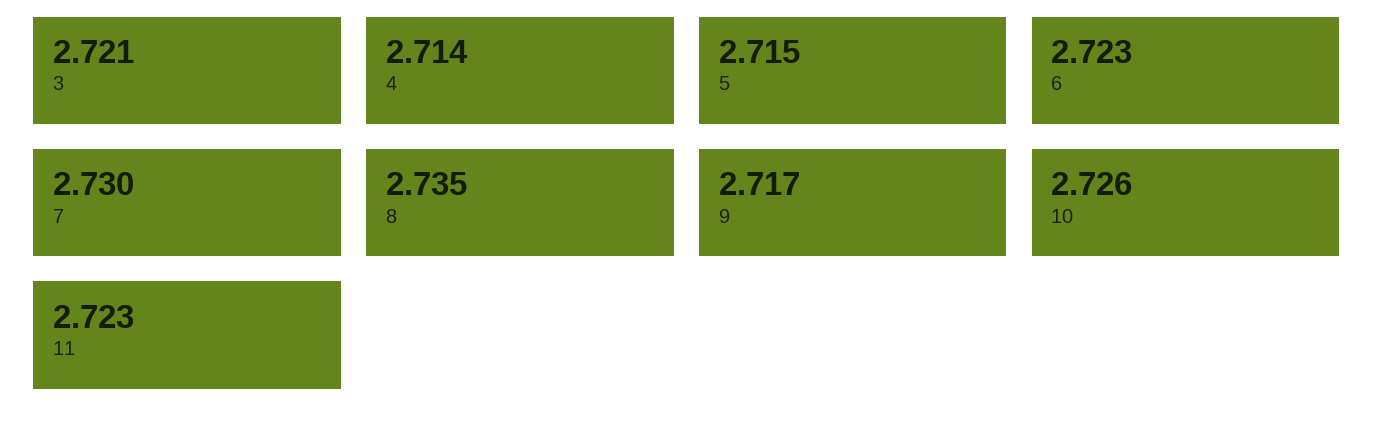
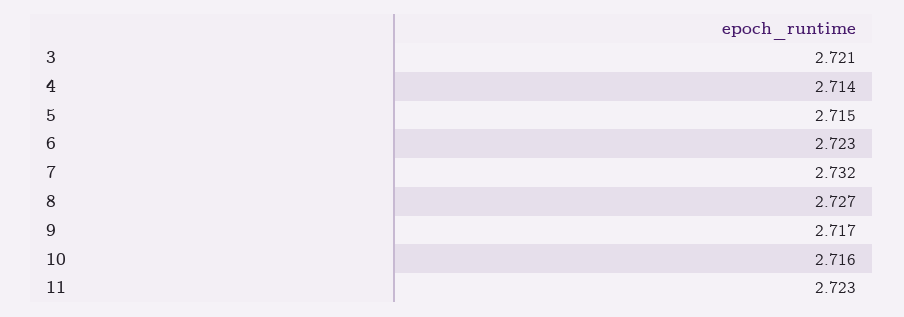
  {
    "3": 2.721,
    "4": 2.714,
    "5": 2.715,
    "6": 2.723,
-   "7": 2.73,
+   "7": 2.732,
-   "8": 2.735,
+   "8": 2.727,
    "9": 2.717,
-   "10": 2.726,
+   "10": 2.716,
    "11": 2.723
  }

